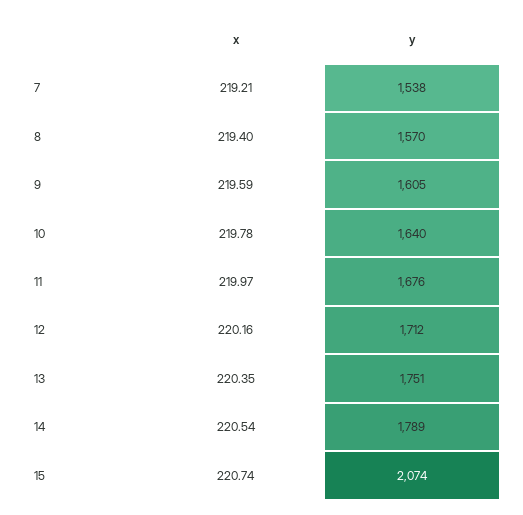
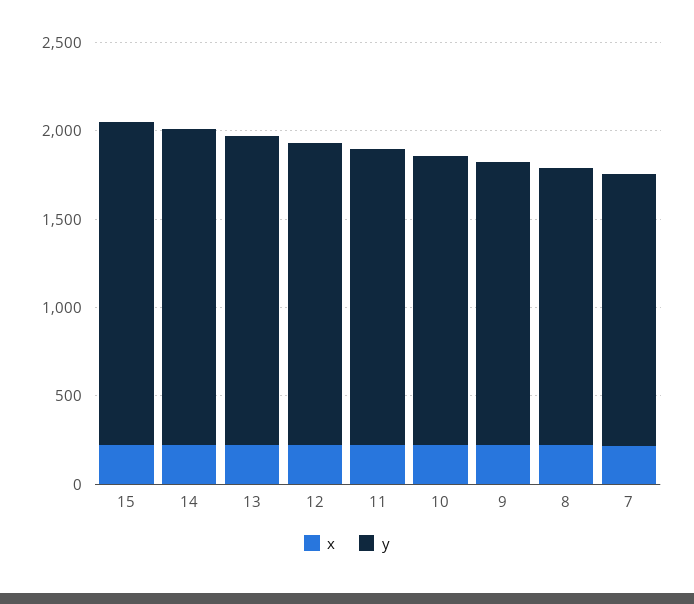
  {
    "x": {
      "7": 219.21,
      "8": 219.4,
      "9": 219.59,
      "10": 219.78,
      "11": 219.97,
      "12": 220.16,
      "13": 220.35,
      "14": 220.54,
      "15": 220.74
    },
    "y": {
      "7": 1538,
      "8": 1570,
      "9": 1605,
      "10": 1640,
      "11": 1676,
      "12": 1712,
      "13": 1751,
      "14": 1789,
-     "15": 2074
+     "15": 1800
    }
  }

